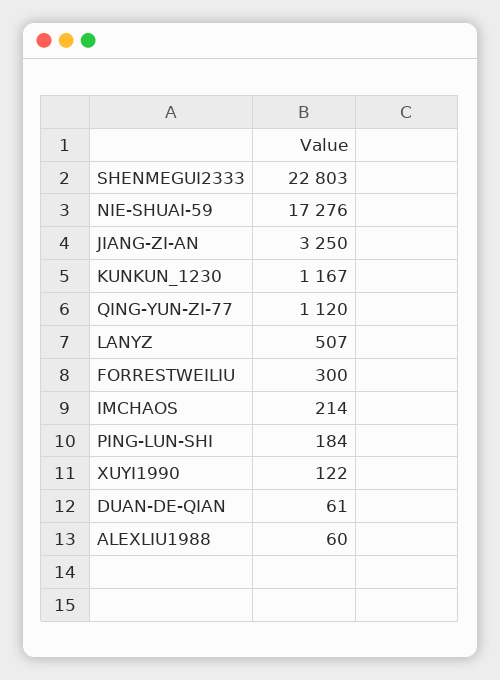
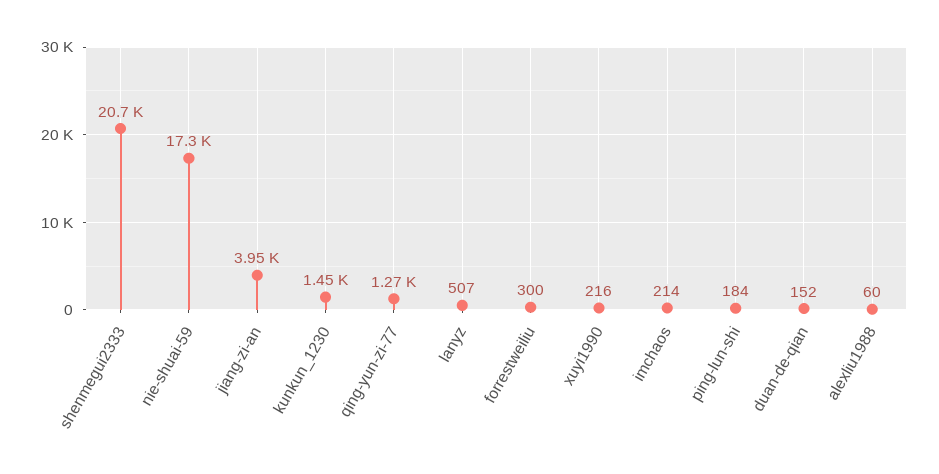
  {
-   "SHENMEGUI2333": 22803,
+   "SHENMEGUI2333": 20700,
    "NIE-SHUAI-59": 17276,
-   "JIANG-ZI-AN": 3250,
+   "JIANG-ZI-AN": 3950,
-   "KUNKUN_1230": 1167,
+   "KUNKUN_1230": 1450,
-   "QING-YUN-ZI-77": 1120,
+   "QING-YUN-ZI-77": 1270,
    "LANYZ": 507,
    "FORRESTWEILIU": 300,
    "IMCHAOS": 214,
    "PING-LUN-SHI": 184,
-   "XUYI1990": 122,
+   "XUYI1990": 216,
-   "DUAN-DE-QIAN": 61,
+   "DUAN-DE-QIAN": 152,
    "ALEXLIU1988": 60
  }

